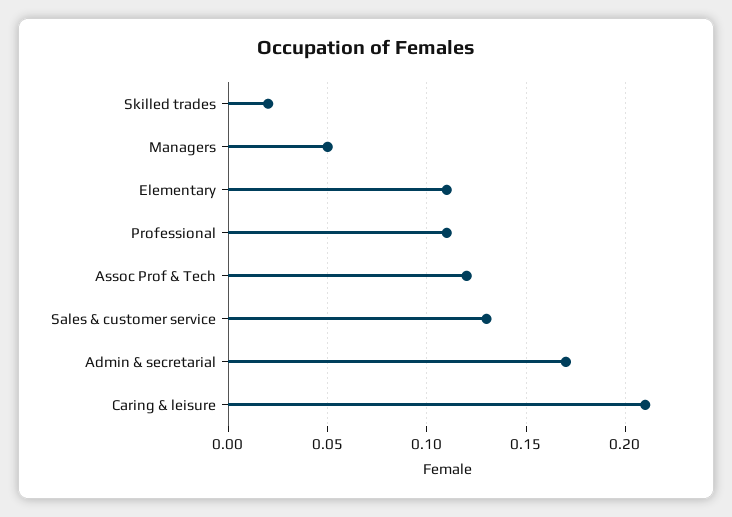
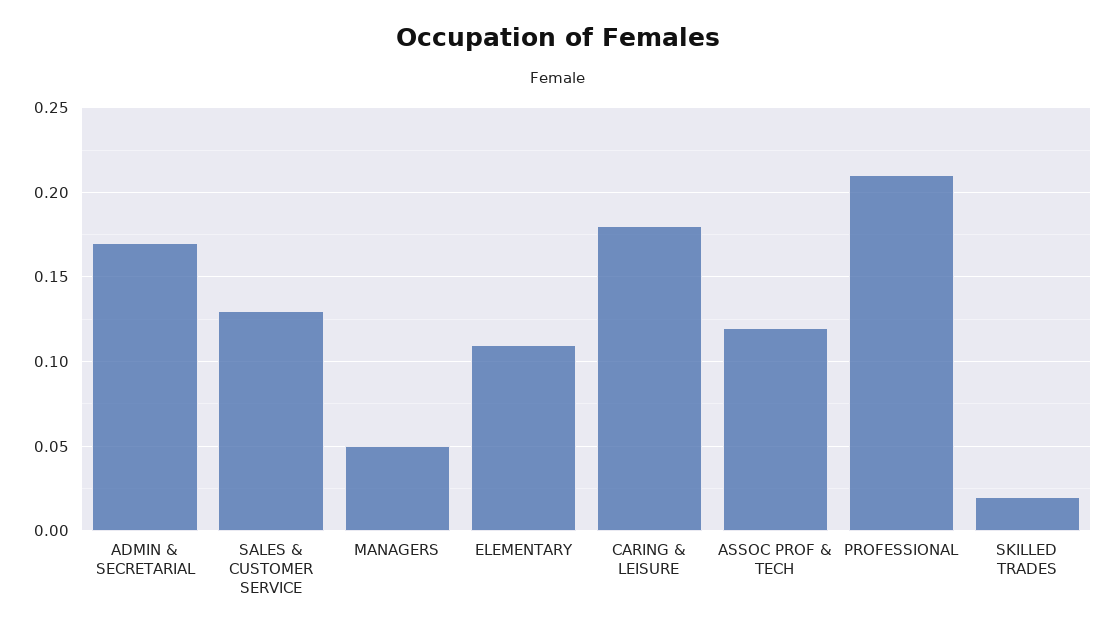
  {
    "Skilled trades": 0.02,
    "Managers": 0.05,
    "Elementary": 0.11,
-   "Professional": 0.11,
+   "Professional": 0.21,
    "Assoc Prof & Tech": 0.12,
    "Sales & customer service": 0.13,
    "Admin & secretarial": 0.17,
-   "Caring & leisure": 0.21
+   "Caring & leisure": 0.18
  }

